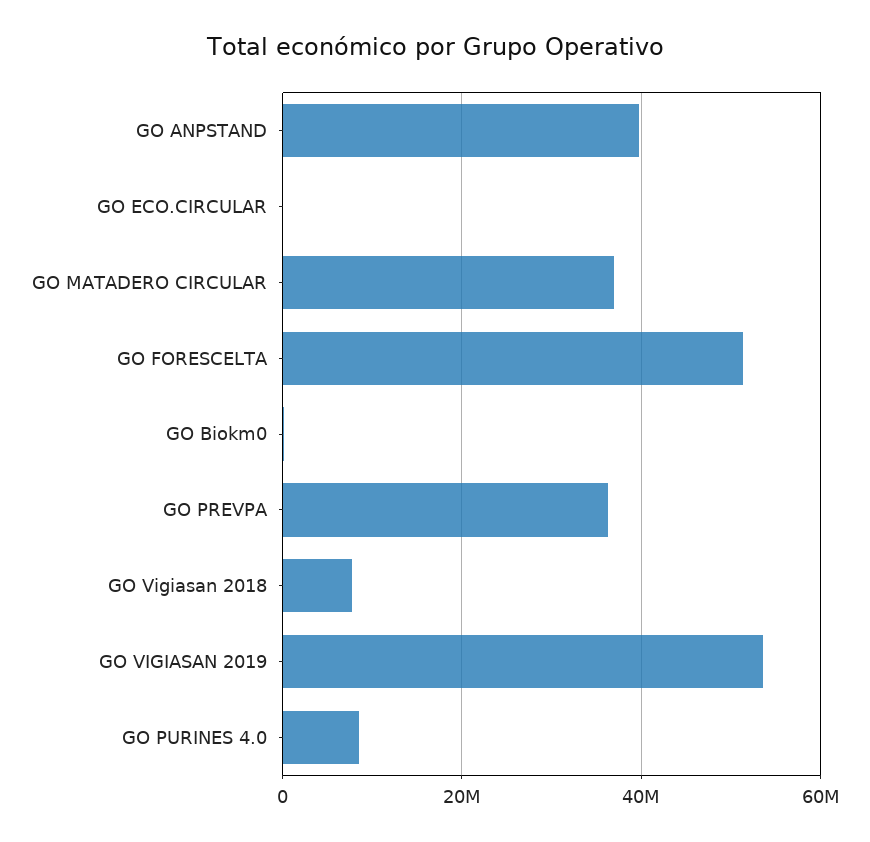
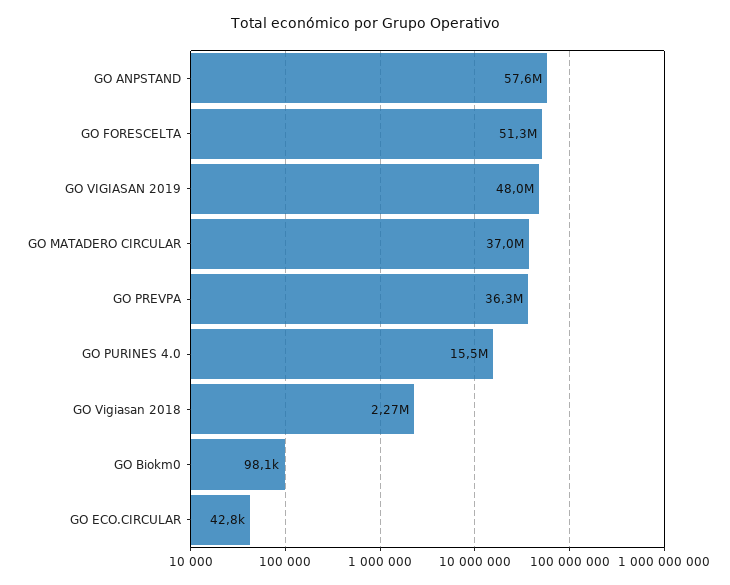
  {
-   "GO ANPSTAND": 40000000,
+   "GO ANPSTAND": 57600000,
    "GO ECO.CIRCULAR": 42800,
    "GO MATADERO CIRCULAR": 37000000,
    "GO FORESCELTA": 51300000,
    "GO Biokm0": 98100,
    "GO PREVPA": 36300000,
-   "GO Vigiasan 2018": 8000000,
+   "GO Vigiasan 2018": 2270000,
-   "GO VIGIASAN 2019": 54000000,
+   "GO VIGIASAN 2019": 48000000,
-   "GO PURINES 4.0": 8000000
+   "GO PURINES 4.0": 15500000
  }

